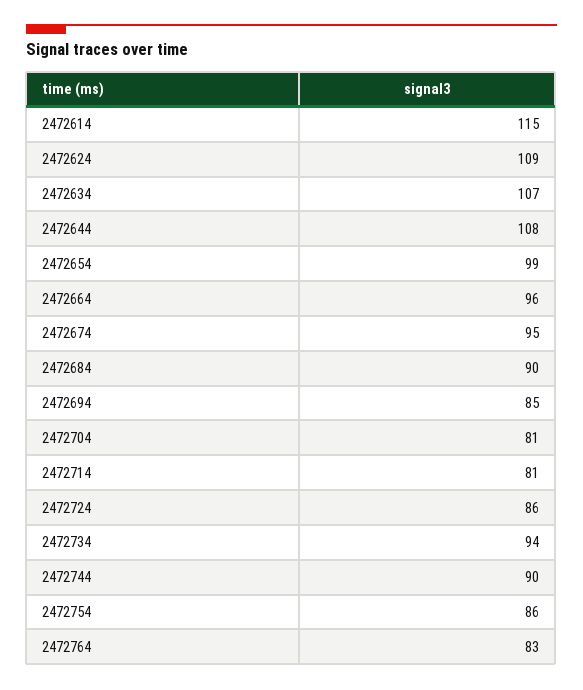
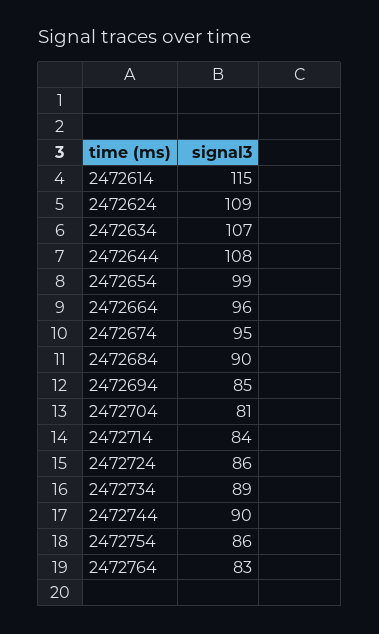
  {
    "2472614": 115,
    "2472624": 109,
    "2472634": 107,
    "2472644": 108,
    "2472654": 99,
    "2472664": 96,
    "2472674": 95,
    "2472684": 90,
    "2472694": 85,
    "2472704": 81,
-   "2472714": 81,
+   "2472714": 84,
    "2472724": 86,
-   "2472734": 94,
+   "2472734": 89,
    "2472744": 90,
    "2472754": 86,
    "2472764": 83
  }

